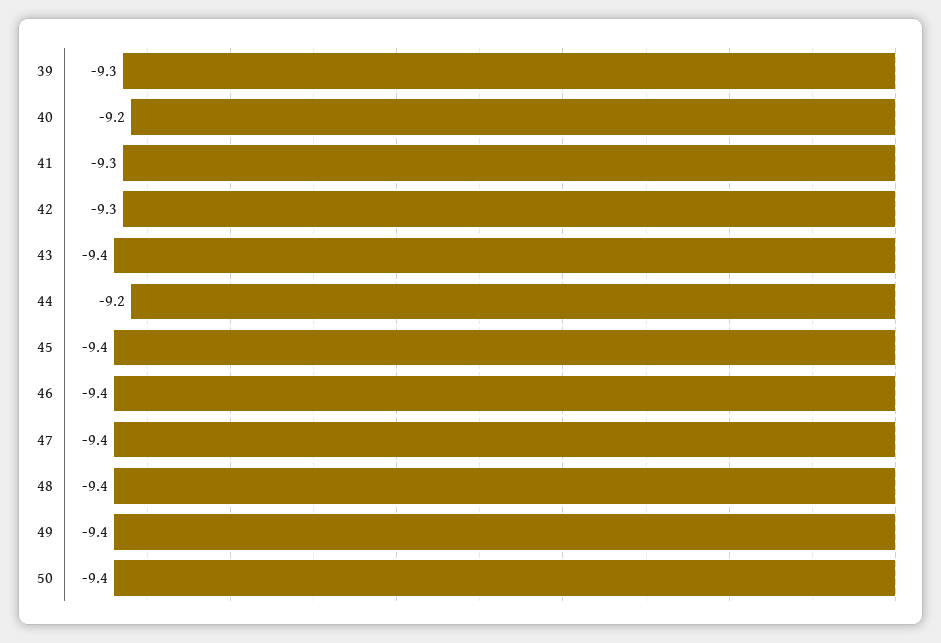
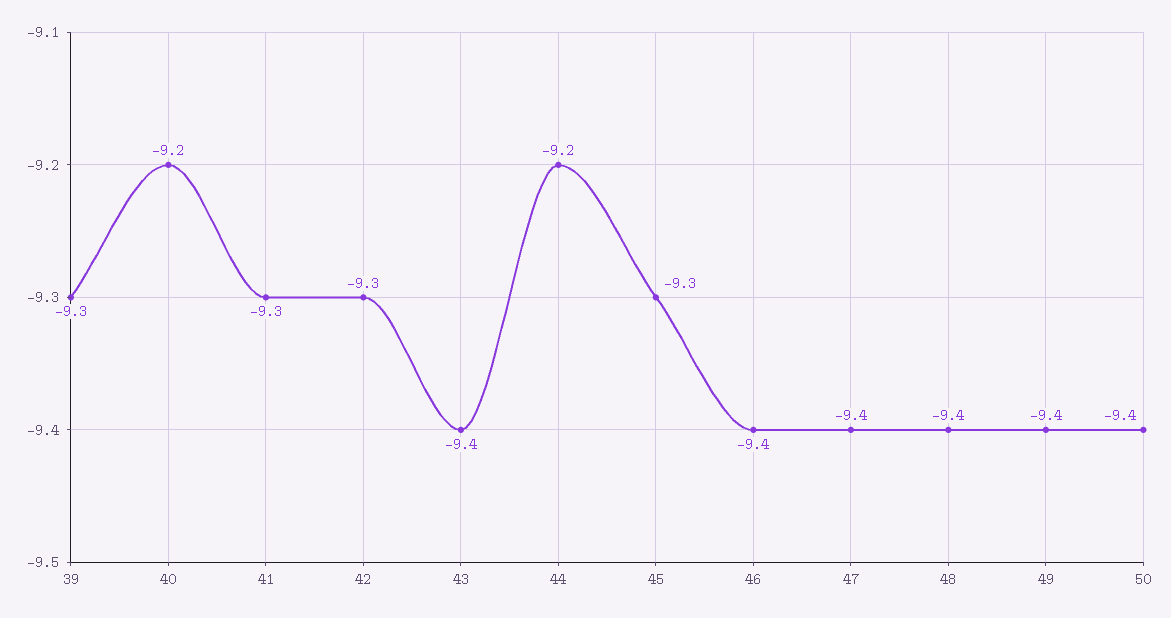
  {
    "39": -9.3,
    "40": -9.2,
    "41": -9.3,
    "42": -9.3,
    "43": -9.4,
    "44": -9.2,
-   "45": -9.4,
+   "45": -9.3,
    "46": -9.4,
    "47": -9.4,
    "48": -9.4,
    "49": -9.4,
    "50": -9.4
  }

